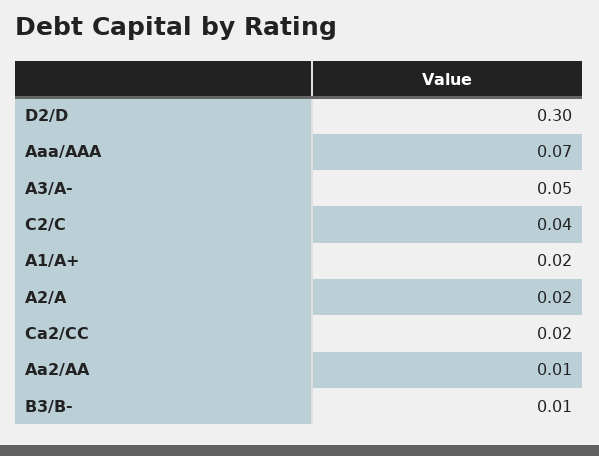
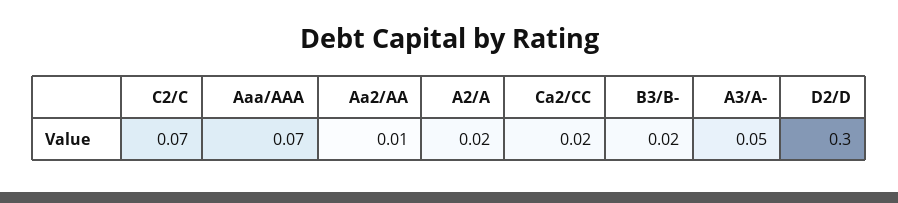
  {
    "D2/D": 0.3,
    "Aaa/AAA": 0.07,
    "A3/A-": 0.05,
-   "C2/C": 0.04,
+   "C2/C": 0.07,
-   "A1/A+": 0.02,
    "A2/A": 0.02,
    "Ca2/CC": 0.02,
    "Aa2/AA": 0.01,
-   "B3/B-": 0.01
+   "B3/B-": 0.02
  }

